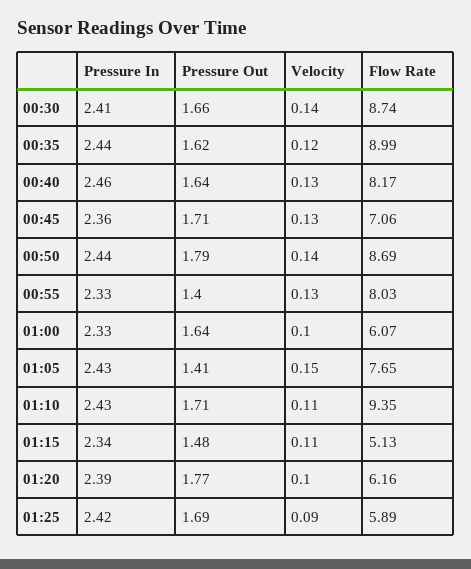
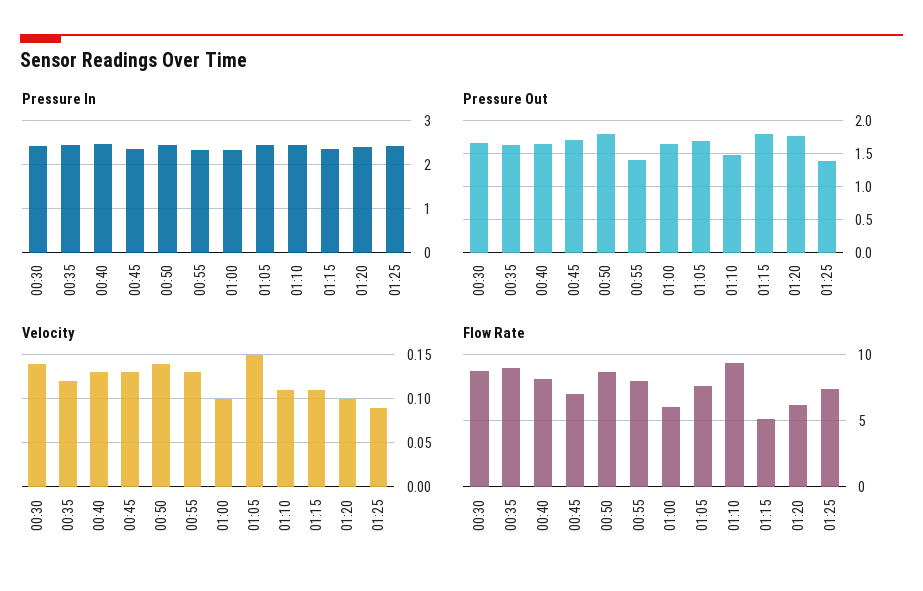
  {
    "Pressure In": {
      "00:30": 2.41,
      "00:35": 2.44,
      "00:40": 2.46,
      "00:45": 2.36,
      "00:50": 2.44,
      "00:55": 2.33,
      "01:00": 2.33,
      "01:05": 2.43,
      "01:10": 2.43,
      "01:15": 2.34,
      "01:20": 2.39,
      "01:25": 2.42
    },
    "Pressure Out": {
      "00:30": 1.66,
      "00:35": 1.62,
      "00:40": 1.64,
      "00:45": 1.71,
      "00:50": 1.79,
      "00:55": 1.4,
      "01:00": 1.64,
-     "01:05": 1.41,
+     "01:05": 1.7,
-     "01:10": 1.71,
+     "01:10": 1.5,
-     "01:15": 1.48,
+     "01:15": 1.8,
      "01:20": 1.77,
-     "01:25": 1.69
+     "01:25": 1.4
    },
    "Velocity": {
      "00:30": 0.14,
      "00:35": 0.12,
      "00:40": 0.13,
      "00:45": 0.13,
      "00:50": 0.14,
      "00:55": 0.13,
      "01:00": 0.1,
      "01:05": 0.15,
      "01:10": 0.11,
      "01:15": 0.11,
      "01:20": 0.1,
      "01:25": 0.09
    },
    "Flow Rate": {
      "00:30": 8.74,
      "00:35": 8.99,
      "00:40": 8.17,
      "00:45": 7.06,
      "00:50": 8.69,
      "00:55": 8.03,
      "01:00": 6.07,
      "01:05": 7.65,
      "01:10": 9.35,
      "01:15": 5.13,
      "01:20": 6.16,
-     "01:25": 5.89
+     "01:25": 7.5
    }
  }

